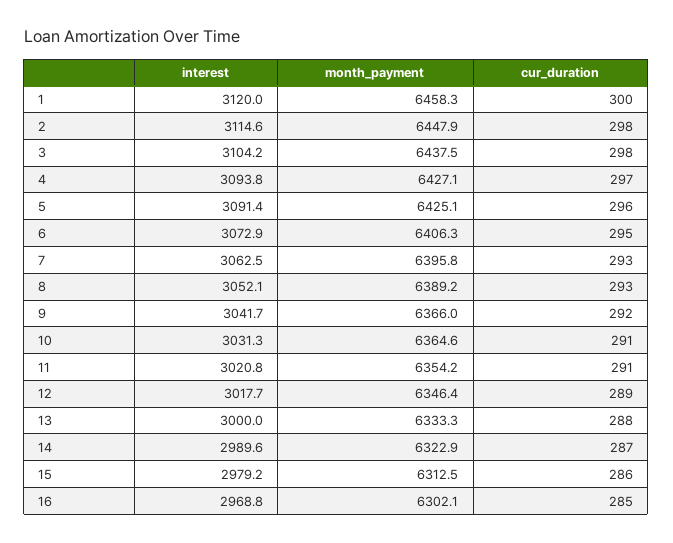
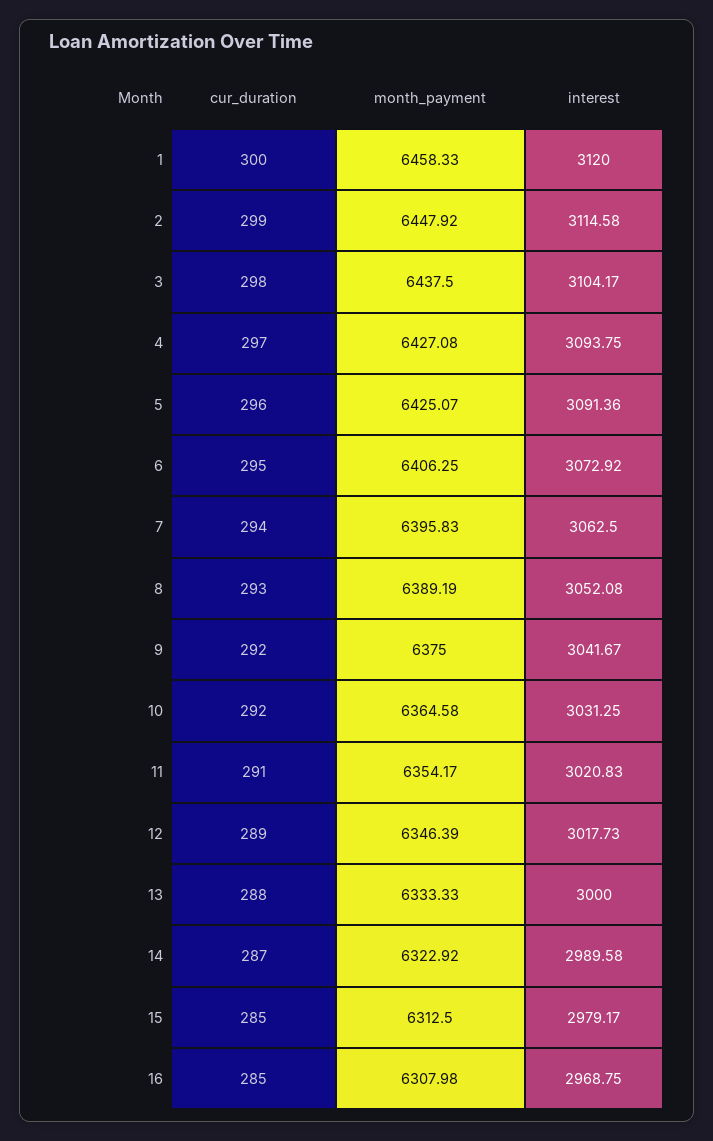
  {
    "interest": {
      "1": 3120,
      "2": 3114.58,
      "3": 3104.17,
      "4": 3093.75,
      "5": 3091.36,
      "6": 3072.92,
      "7": 3062.5,
      "8": 3052.08,
      "9": 3041.67,
      "10": 3031.25,
      "11": 3020.83,
      "12": 3017.73,
      "13": 3000,
      "14": 2989.58,
      "15": 2979.17,
      "16": 2968.75
    },
    "month_payment": {
      "1": 6458.33,
      "2": 6447.92,
      "3": 6437.5,
      "4": 6427.08,
      "5": 6425.07,
      "6": 6406.25,
      "7": 6395.83,
      "8": 6389.19,
-     "9": 6366,
+     "9": 6375,
      "10": 6364.58,
      "11": 6354.17,
      "12": 6346.39,
      "13": 6333.33,
      "14": 6322.92,
      "15": 6312.5,
-     "16": 6302.1
+     "16": 6307.98
    },
    "cur_duration": {
      "1": 300,
-     "2": 298,
+     "2": 299,
      "3": 298,
      "4": 297,
      "5": 296,
      "6": 295,
-     "7": 293,
+     "7": 294,
      "8": 293,
      "9": 292,
-     "10": 291,
+     "10": 292,
      "11": 291,
      "12": 289,
      "13": 288,
      "14": 287,
-     "15": 286,
+     "15": 285,
      "16": 285
    }
  }

